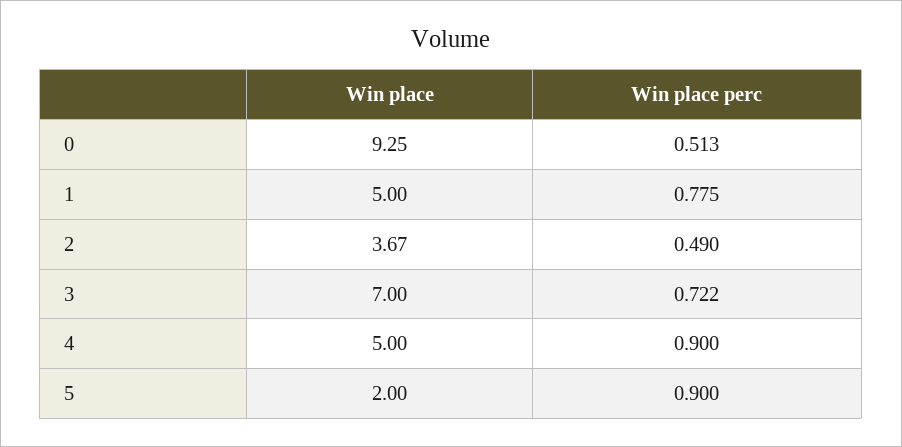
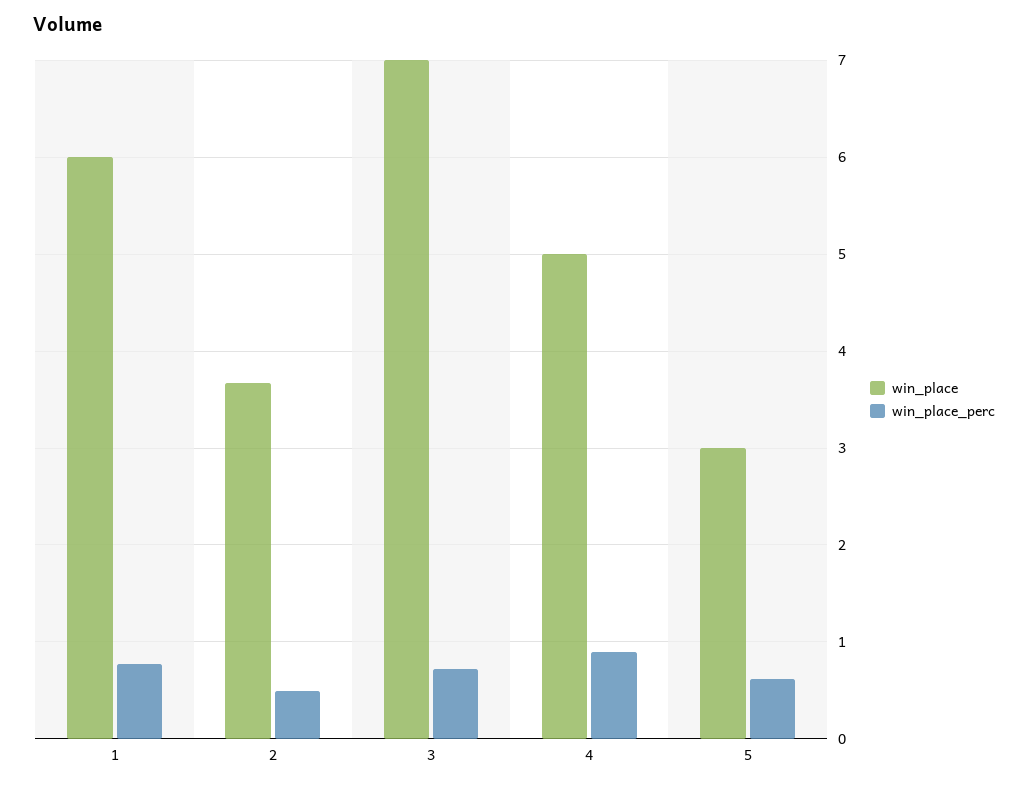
  {
    "Win place": {
-     "0": 9.25,
-     "1": 5,
+     "1": 6,
      "2": 3.67,
      "3": 7,
      "4": 5,
-     "5": 2
+     "5": 3
    },
    "Win place perc": {
-     "0": 0.513,
      "1": 0.775,
      "2": 0.49,
      "3": 0.722,
      "4": 0.9,
-     "5": 0.9
+     "5": 0.6
    }
  }

